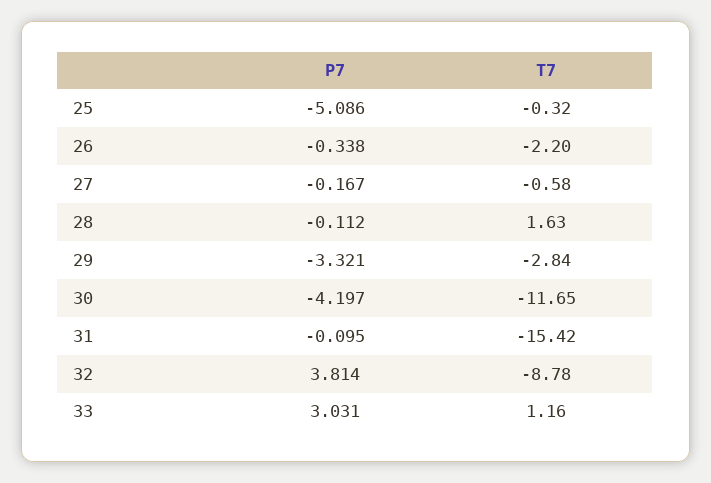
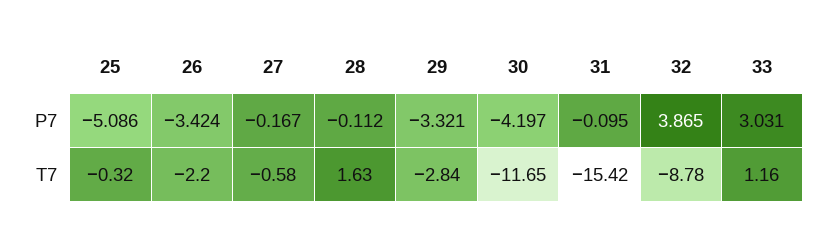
  {
    "P7": {
      "25": -5.086,
-     "26": -0.338,
+     "26": -3.424,
      "27": -0.167,
      "28": -0.112,
      "29": -3.321,
      "30": -4.197,
      "31": -0.095,
-     "32": 3.814,
+     "32": 3.865,
      "33": 3.031
    },
    "T7": {
      "25": -0.32,
      "26": -2.2,
      "27": -0.58,
      "28": 1.63,
      "29": -2.84,
      "30": -11.65,
      "31": -15.42,
      "32": -8.78,
      "33": 1.16
    }
  }

